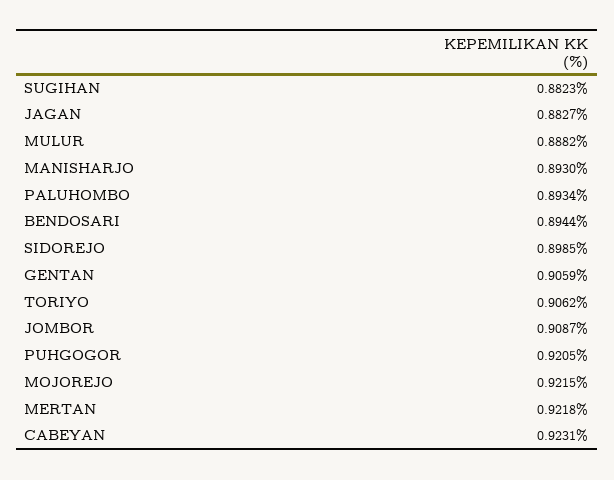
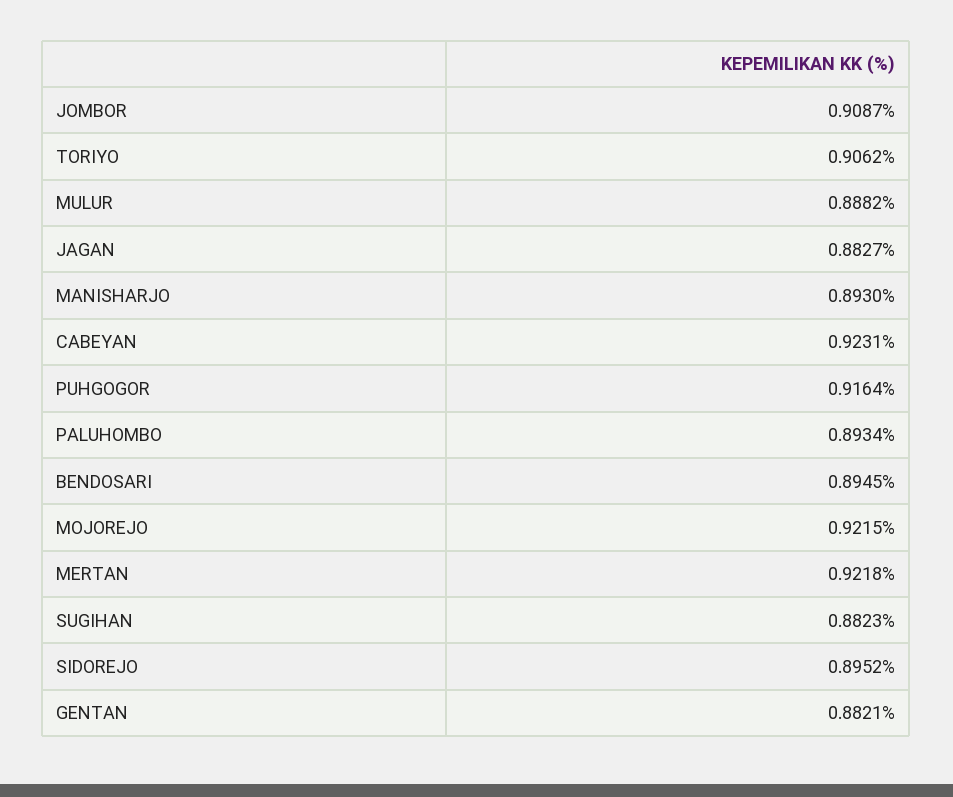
  {
    "SUGIHAN": 0.8823,
    "JAGAN": 0.8827,
    "MULUR": 0.8882,
    "MANISHARJO": 0.893,
    "PALUHOMBO": 0.8934,
-   "BENDOSARI": 0.8944,
+   "BENDOSARI": 0.8945,
-   "SIDOREJO": 0.8985,
+   "SIDOREJO": 0.8952,
-   "GENTAN": 0.9059,
+   "GENTAN": 0.8821,
    "TORIYO": 0.9062,
    "JOMBOR": 0.9087,
-   "PUHGOGOR": 0.9205,
+   "PUHGOGOR": 0.9164,
    "MOJOREJO": 0.9215,
    "MERTAN": 0.9218,
    "CABEYAN": 0.9231
  }

